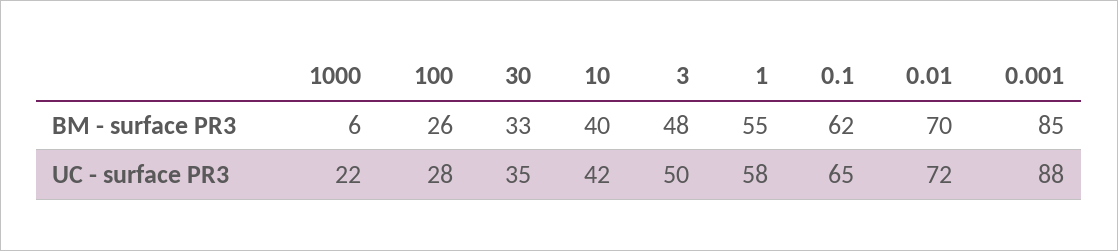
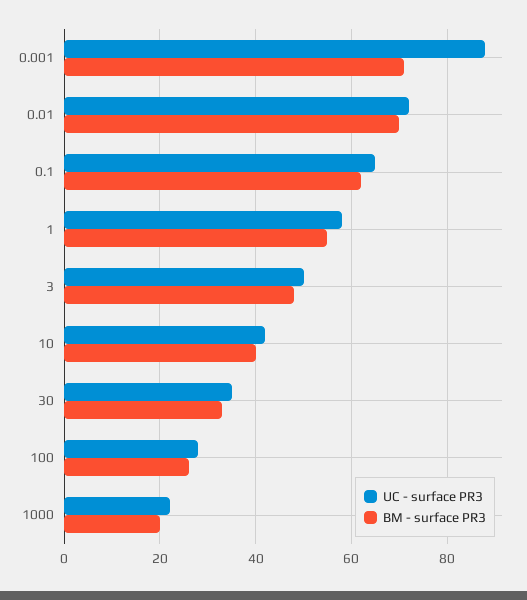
  {
    "BM - surface PR3": {
-     "1000": 6,
+     "1000": 20,
      "100": 26,
      "30": 33,
      "10": 40,
      "3": 48,
      "1": 55,
      "0.1": 62,
      "0.01": 70,
-     "0.001": 85
+     "0.001": 70
    },
    "UC - surface PR3": {
      "1000": 22,
      "100": 28,
      "30": 35,
      "10": 42,
      "3": 50,
      "1": 58,
      "0.1": 65,
      "0.01": 72,
      "0.001": 88
    }
  }

